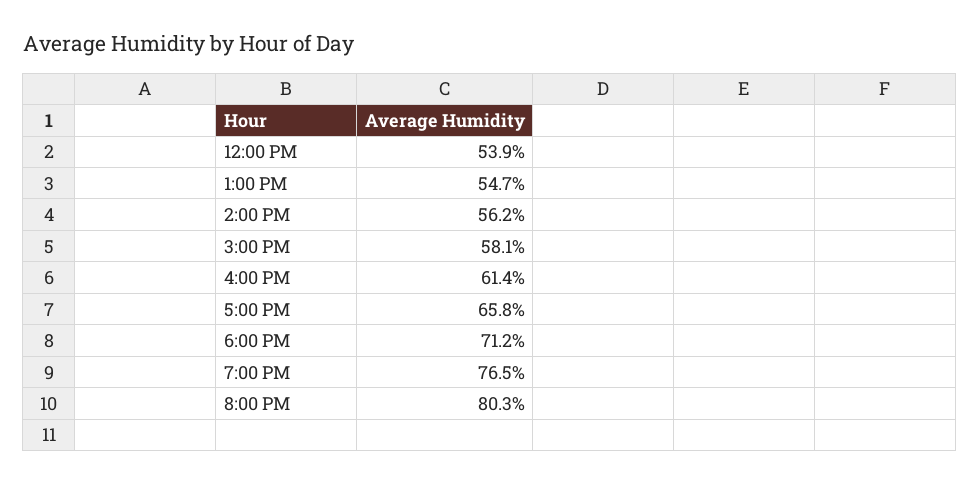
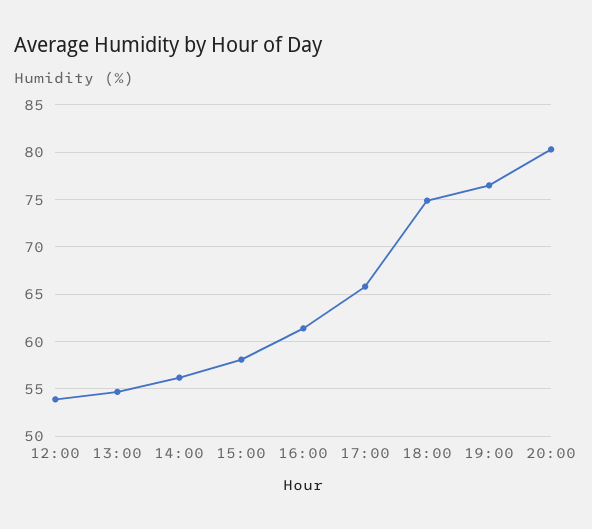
  {
    "12:00 PM": 53.9,
    "1:00 PM": 54.7,
    "2:00 PM": 56.2,
    "3:00 PM": 58.1,
    "4:00 PM": 61.4,
    "5:00 PM": 65.8,
-   "6:00 PM": 71.2,
+   "6:00 PM": 75,
    "7:00 PM": 76.5,
    "8:00 PM": 80.3
  }

